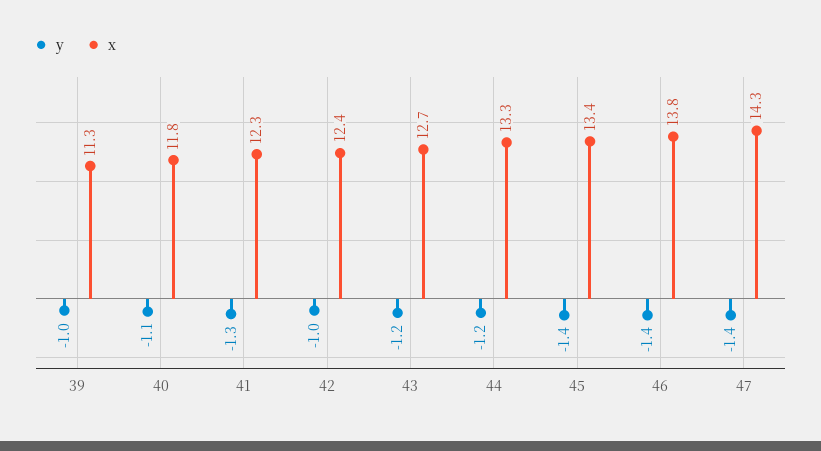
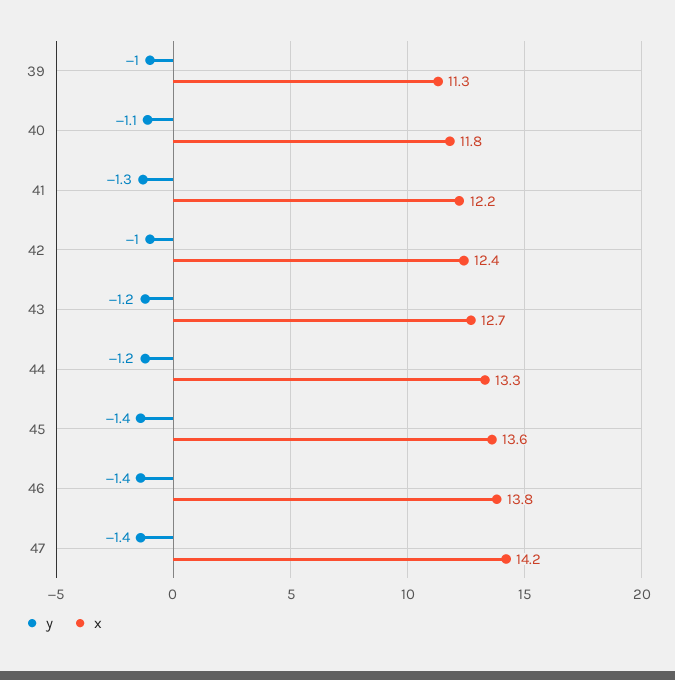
  {
    "y": {
      "39": -1,
      "40": -1.1,
      "41": -1.3,
      "42": -1,
      "43": -1.2,
      "44": -1.2,
      "45": -1.4,
      "46": -1.4,
      "47": -1.4
    },
    "x": {
      "39": 11.3,
      "40": 11.8,
-     "41": 12.3,
+     "41": 12.2,
      "42": 12.4,
      "43": 12.7,
      "44": 13.3,
-     "45": 13.4,
+     "45": 13.6,
      "46": 13.8,
-     "47": 14.3
+     "47": 14.2
    }
  }

